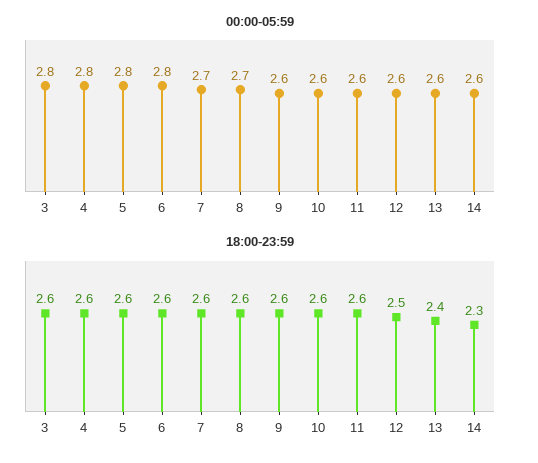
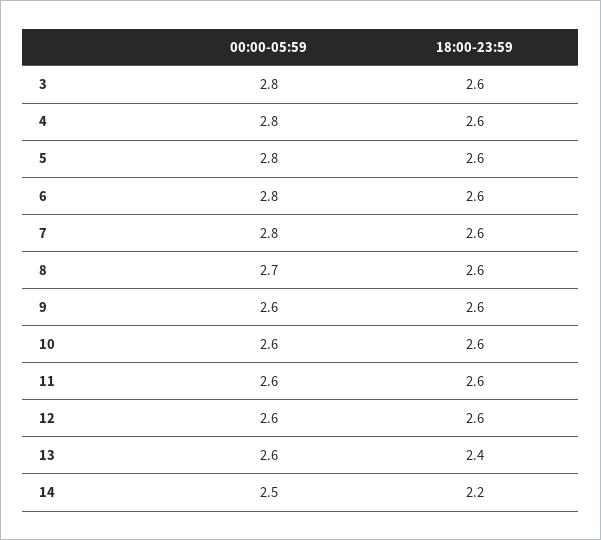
  {
    "00:00-05:59": {
      "3": 2.8,
      "4": 2.8,
      "5": 2.8,
      "6": 2.8,
-     "7": 2.7,
+     "7": 2.8,
      "8": 2.7,
      "9": 2.6,
      "10": 2.6,
      "11": 2.6,
      "12": 2.6,
      "13": 2.6,
-     "14": 2.6
+     "14": 2.5
    },
    "18:00-23:59": {
      "3": 2.6,
      "4": 2.6,
      "5": 2.6,
      "6": 2.6,
      "7": 2.6,
      "8": 2.6,
      "9": 2.6,
      "10": 2.6,
      "11": 2.6,
-     "12": 2.5,
+     "12": 2.6,
      "13": 2.4,
-     "14": 2.3
+     "14": 2.2
    }
  }

